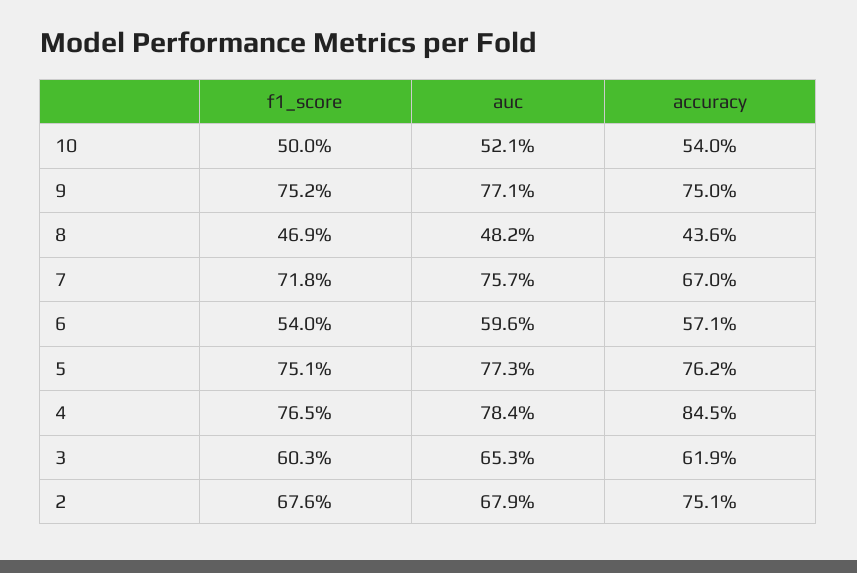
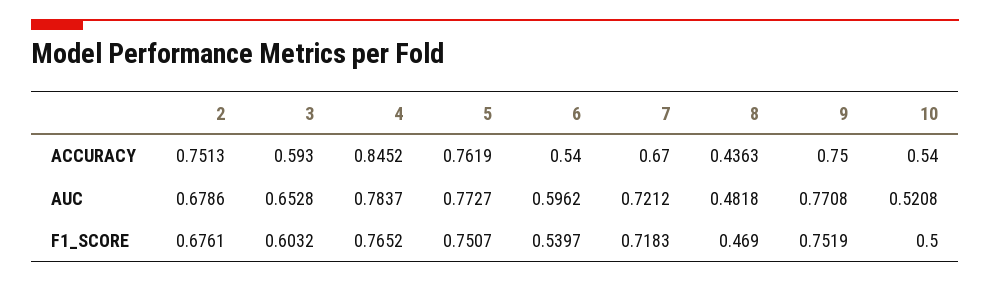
  {
    "f1_score": {
      "10": 0.5,
      "9": 0.7519,
      "8": 0.469,
      "7": 0.7183,
      "6": 0.5397,
      "5": 0.7507,
      "4": 0.7652,
      "3": 0.6032,
      "2": 0.6761
    },
    "auc": {
      "10": 0.5208,
      "9": 0.7708,
      "8": 0.4818,
-     "7": 0.757,
+     "7": 0.7212,
      "6": 0.5962,
      "5": 0.7727,
      "4": 0.7837,
      "3": 0.6528,
      "2": 0.6786
    },
    "accuracy": {
      "10": 0.54,
      "9": 0.75,
      "8": 0.4363,
      "7": 0.67,
-     "6": 0.571,
+     "6": 0.54,
      "5": 0.7619,
      "4": 0.8452,
-     "3": 0.619,
+     "3": 0.593,
      "2": 0.7513
    }
  }

